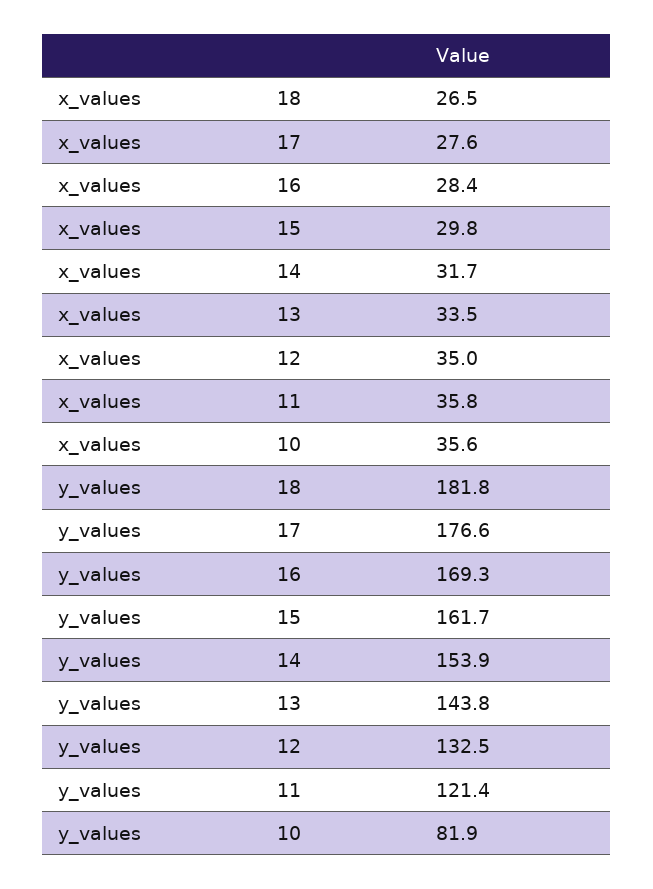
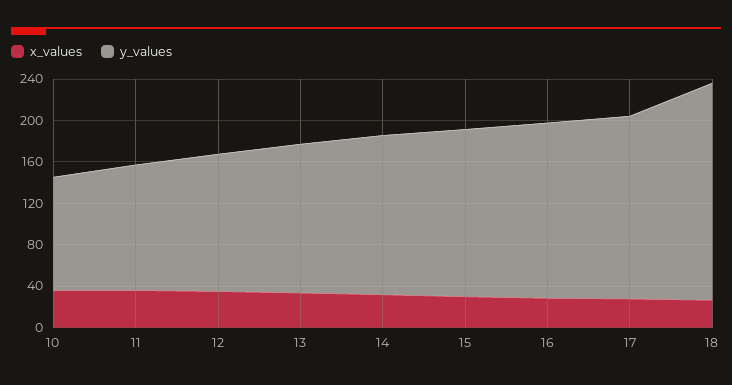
  {
    "x_values": {
      "18": 26.5,
      "17": 27.6,
      "16": 28.4,
      "15": 29.8,
      "14": 31.7,
      "13": 33.5,
      "12": 35,
      "11": 35.8,
      "10": 35.6
    },
    "y_values": {
-     "18": 181.8,
+     "18": 210,
      "17": 176.6,
      "16": 169.3,
      "15": 161.7,
      "14": 153.9,
      "13": 143.8,
      "12": 132.5,
      "11": 121.4,
-     "10": 81.9
+     "10": 110
    }
  }

